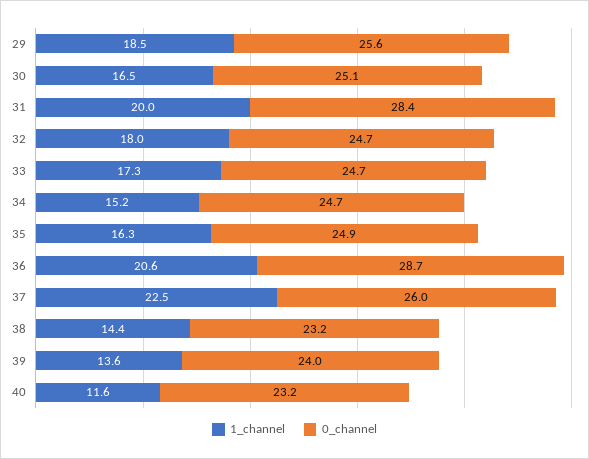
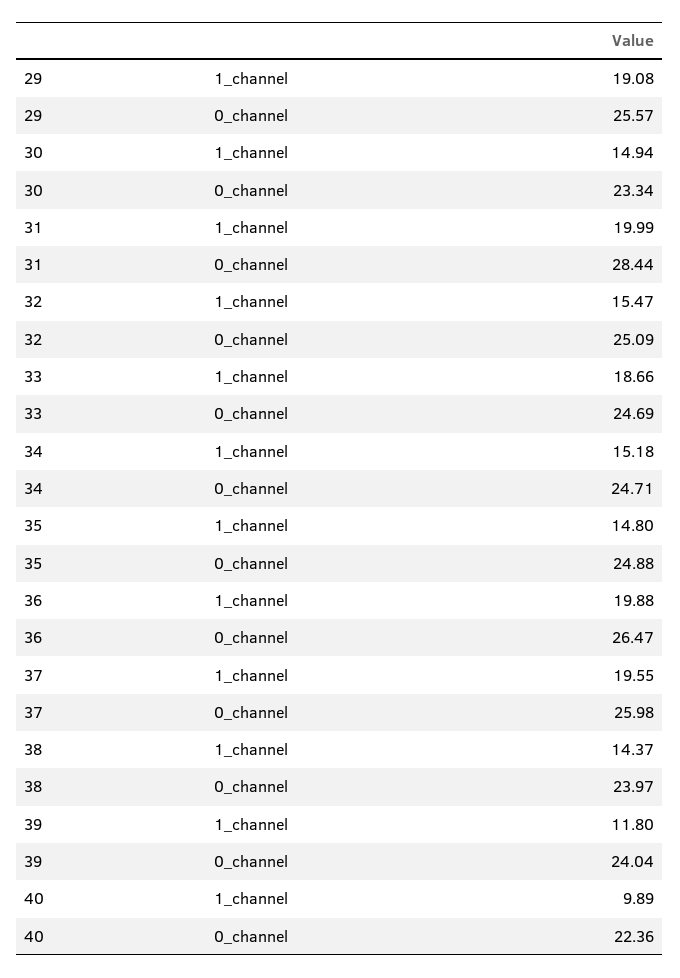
  {
    "1_channel": {
-     "29": 18.5,
+     "29": 19.08,
-     "30": 16.5,
+     "30": 14.94,
      "31": 19.99,
-     "32": 18,
+     "32": 15.47,
-     "33": 17.3,
+     "33": 18.66,
      "34": 15.18,
-     "35": 16.3,
+     "35": 14.8,
-     "36": 20.6,
+     "36": 19.88,
-     "37": 22.5,
+     "37": 19.55,
      "38": 14.37,
-     "39": 13.6,
+     "39": 11.8,
-     "40": 11.6
+     "40": 9.89
    },
    "0_channel": {
      "29": 25.57,
-     "30": 25.1,
+     "30": 23.34,
      "31": 28.44,
-     "32": 24.7,
+     "32": 25.09,
      "33": 24.69,
      "34": 24.71,
      "35": 24.88,
-     "36": 28.7,
+     "36": 26.47,
      "37": 25.98,
-     "38": 23.2,
+     "38": 23.97,
      "39": 24.04,
-     "40": 23.2
+     "40": 22.36
    }
  }

